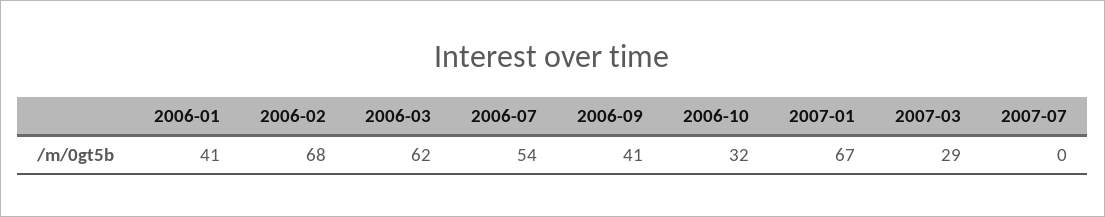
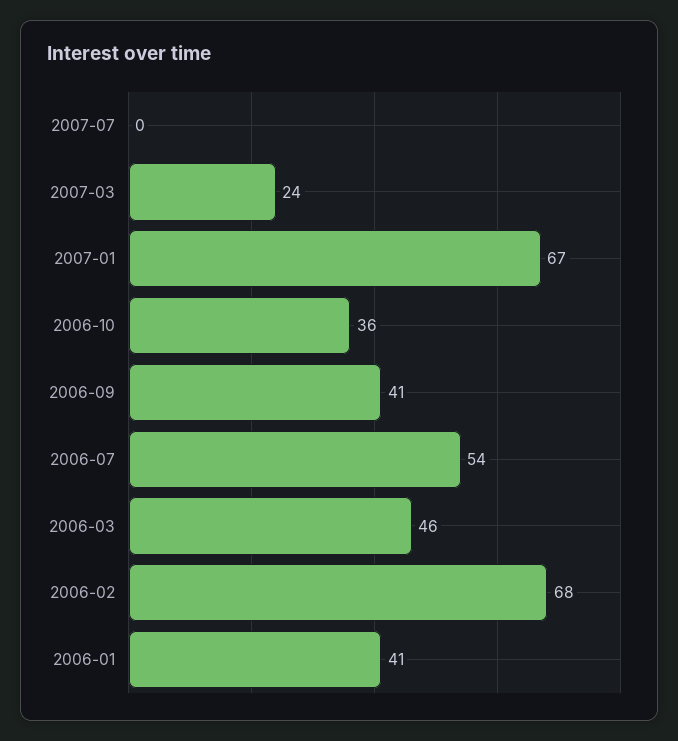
  {
    "2006-01": 41,
    "2006-02": 68,
-   "2006-03": 62,
+   "2006-03": 46,
    "2006-07": 54,
    "2006-09": 41,
-   "2006-10": 32,
+   "2006-10": 36,
    "2007-01": 67,
-   "2007-03": 29,
+   "2007-03": 24,
    "2007-07": 0
  }

